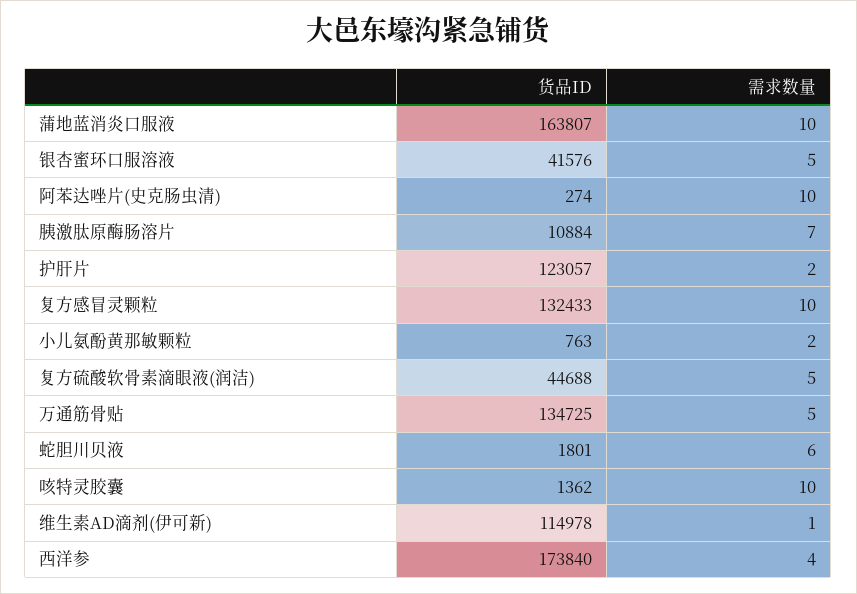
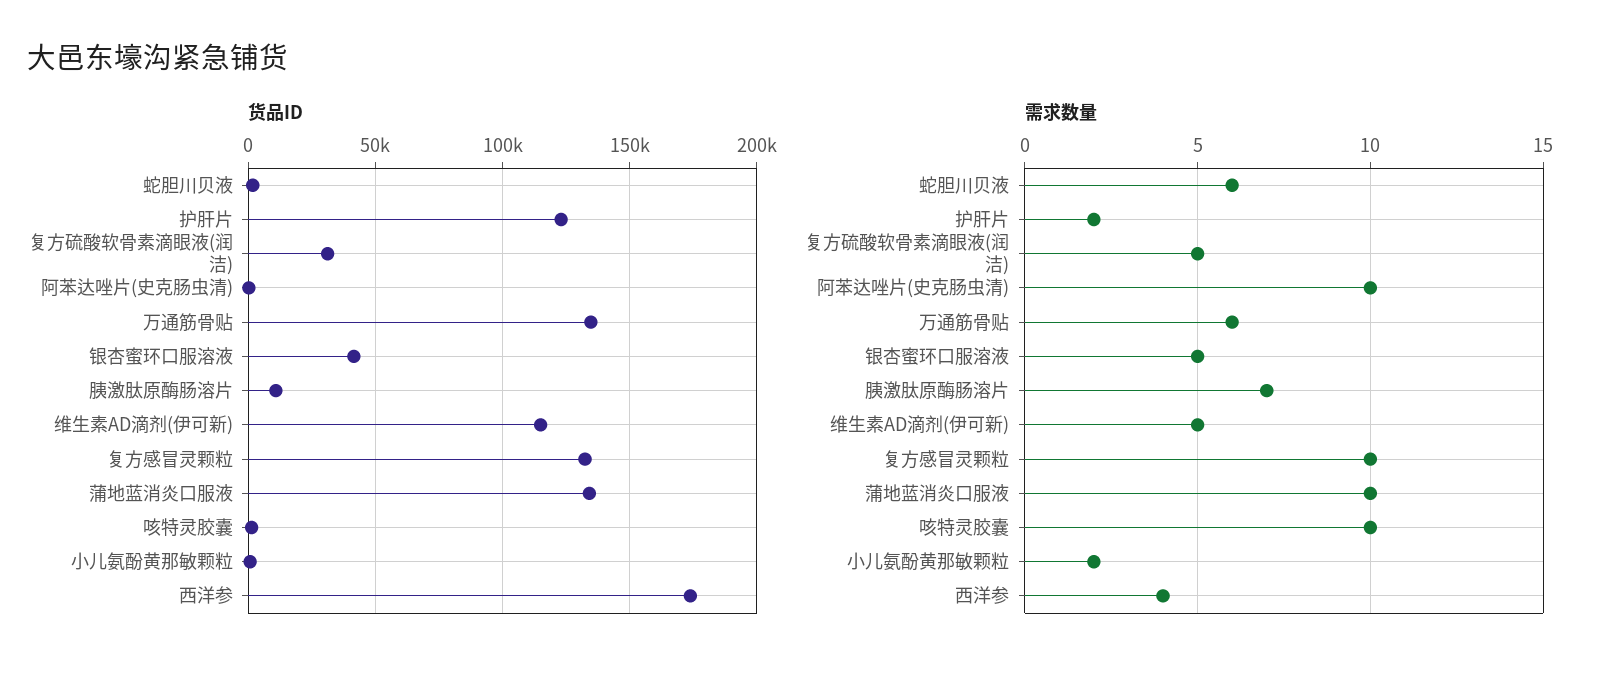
  {
    "货品ID": {
-     "蒲地蓝消炎口服液": 163807,
+     "蒲地蓝消炎口服液": 135000,
      "银杏蜜环口服溶液": 41576,
      "阿苯达唑片(史克肠虫清)": 274,
      "胰激肽原酶肠溶片": 10884,
      "护肝片": 123057,
      "复方感冒灵颗粒": 132433,
      "小儿氨酚黄那敏颗粒": 763,
-     "复方硫酸软骨素滴眼液(润洁)": 44688,
+     "复方硫酸软骨素滴眼液(润洁)": 30000,
      "万通筋骨贴": 134725,
      "蛇胆川贝液": 1801,
      "咳特灵胶囊": 1362,
      "维生素AD滴剂(伊可新)": 114978,
      "西洋参": 173840
    },
    "需求数量": {
      "蒲地蓝消炎口服液": 10,
      "银杏蜜环口服溶液": 5,
      "阿苯达唑片(史克肠虫清)": 10,
      "胰激肽原酶肠溶片": 7,
      "护肝片": 2,
      "复方感冒灵颗粒": 10,
      "小儿氨酚黄那敏颗粒": 2,
      "复方硫酸软骨素滴眼液(润洁)": 5,
-     "万通筋骨贴": 5,
+     "万通筋骨贴": 6,
      "蛇胆川贝液": 6,
      "咳特灵胶囊": 10,
-     "维生素AD滴剂(伊可新)": 1,
+     "维生素AD滴剂(伊可新)": 5,
      "西洋参": 4
    }
  }

